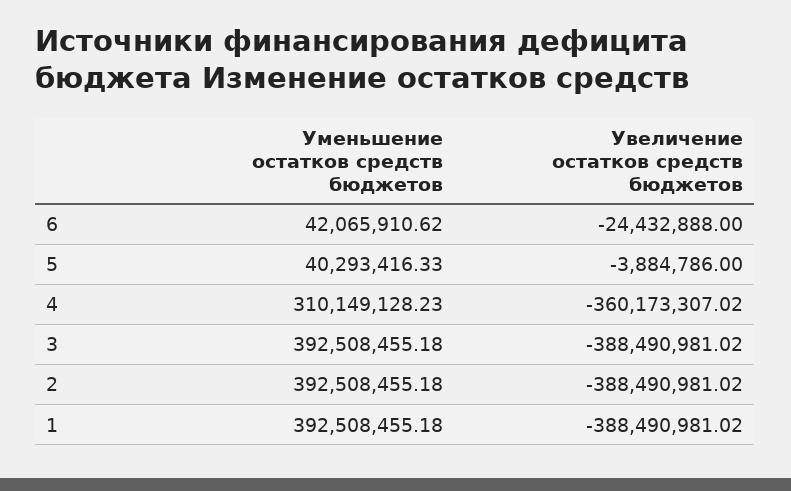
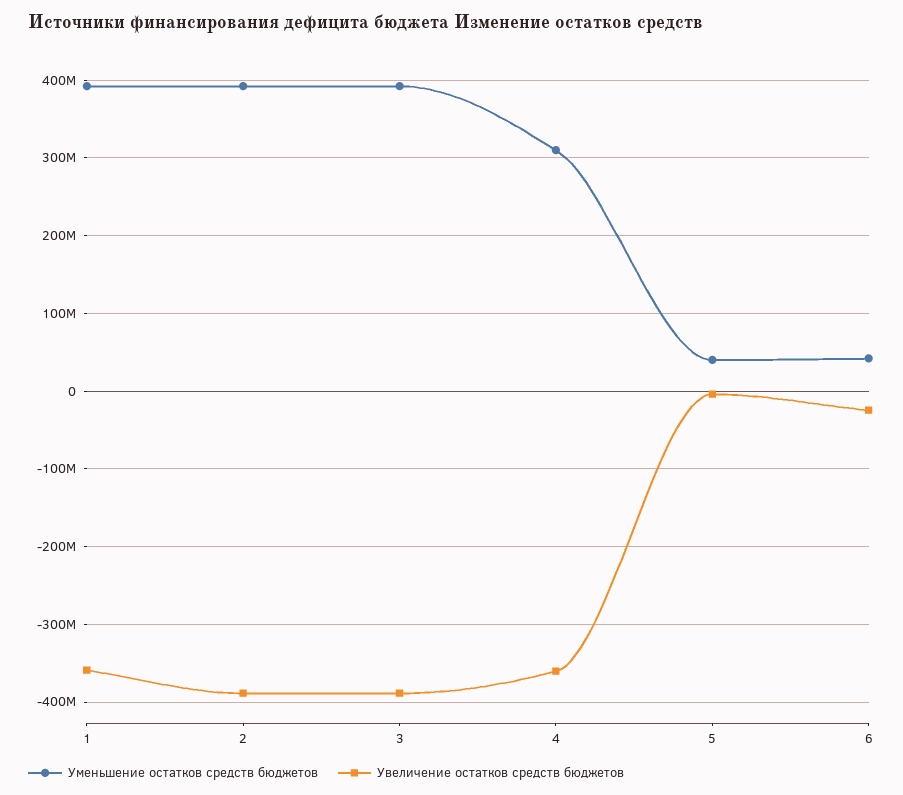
  {
    "Уменьшение остатков средств бюджетов": {
      "6": 42065910.62,
      "5": 40293416.33,
      "4": 310149128.23,
      "3": 392508455.18,
      "2": 392508455.18,
      "1": 392508455.18
    },
    "Увеличение остатков средств бюджетов": {
      "6": -24432888,
      "5": -3884786,
      "4": -360173307.02,
      "3": -388490981.02,
      "2": -388490981.02,
-     "1": -388490981.02
+     "1": -360000000
    }
  }

